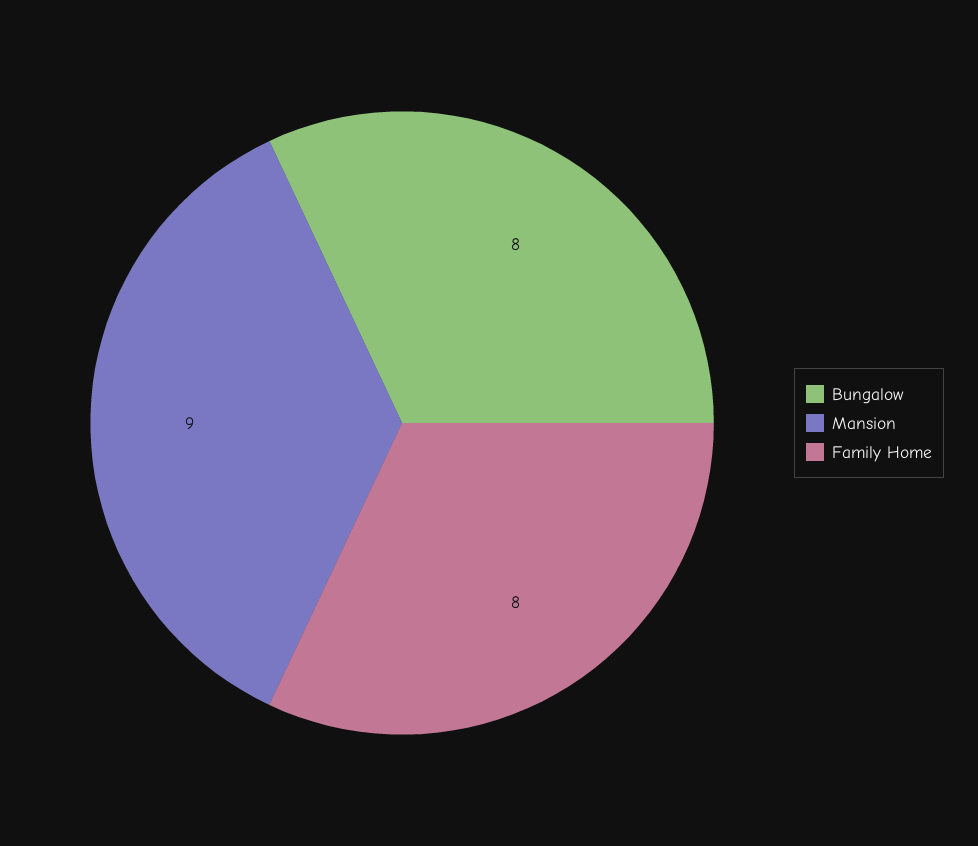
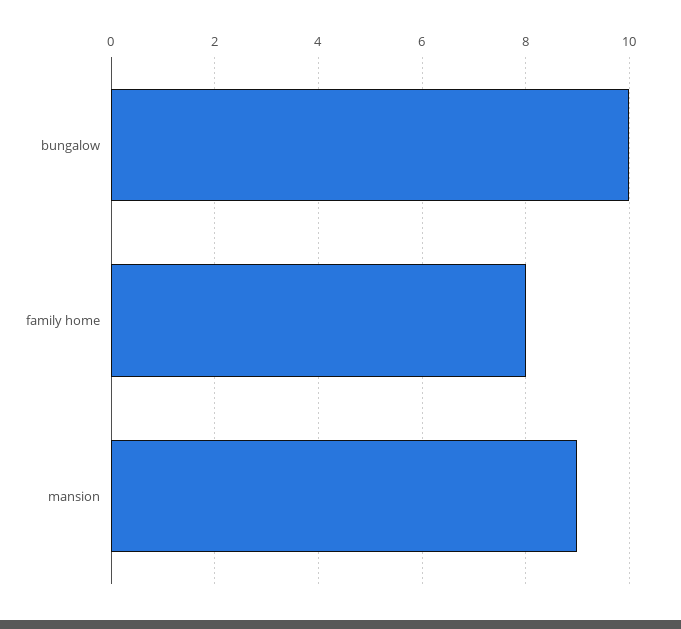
  {
-   "Bungalow": 8,
+   "Bungalow": 10,
    "Mansion": 9,
    "Family Home": 8
  }

